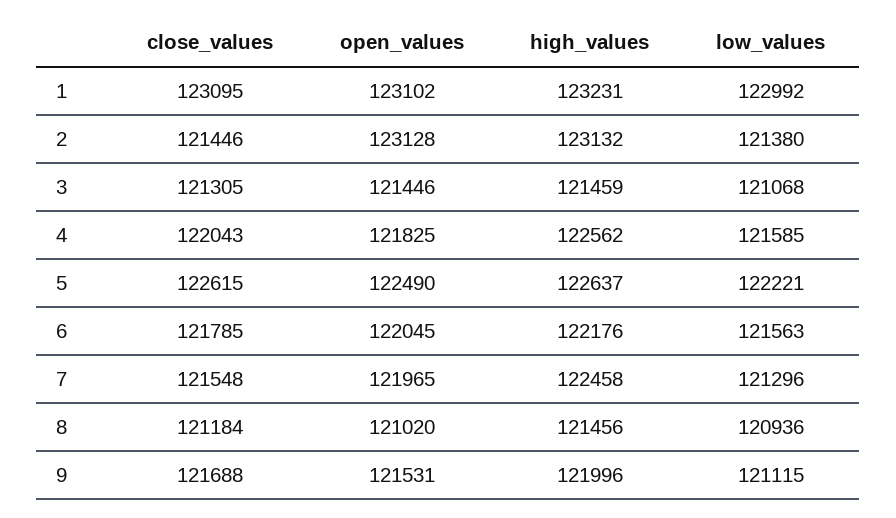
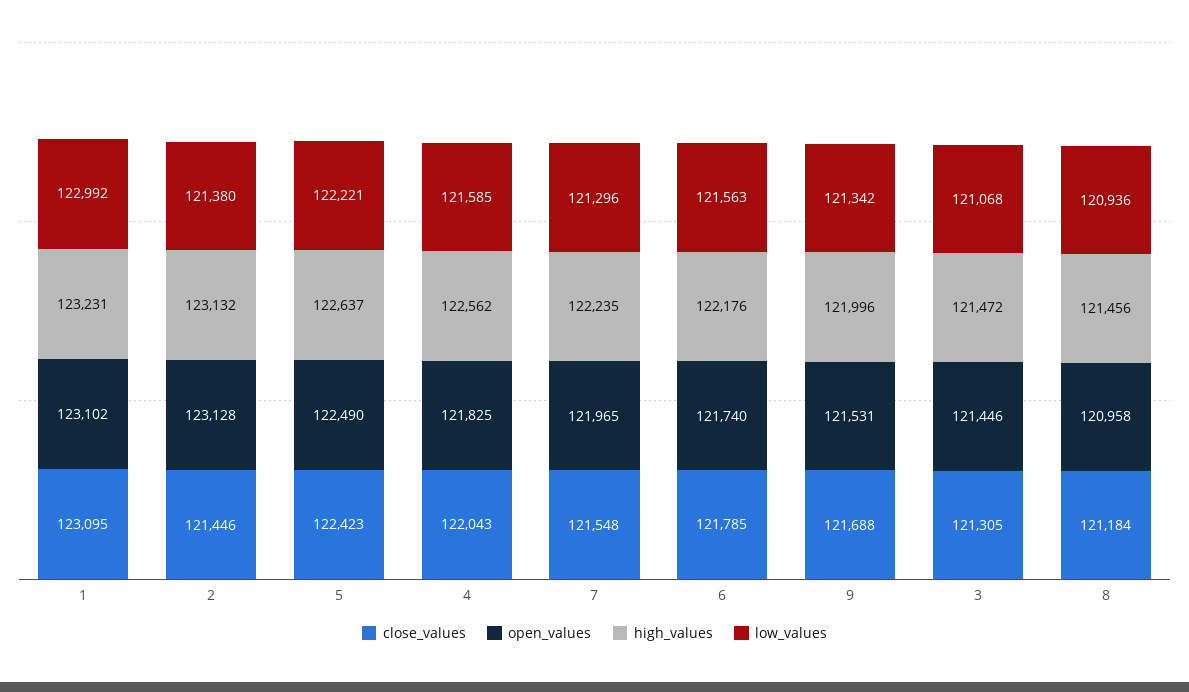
  {
    "close_values": {
      "1": 123095,
      "2": 121446,
      "3": 121305,
      "4": 122043,
-     "5": 122615,
+     "5": 122423,
      "6": 121785,
      "7": 121548,
      "8": 121184,
      "9": 121688
    },
    "open_values": {
      "1": 123102,
      "2": 123128,
      "3": 121446,
      "4": 121825,
      "5": 122490,
-     "6": 122045,
+     "6": 121740,
      "7": 121965,
-     "8": 121020,
+     "8": 120958,
      "9": 121531
    },
    "high_values": {
      "1": 123231,
      "2": 123132,
-     "3": 121459,
+     "3": 121472,
      "4": 122562,
      "5": 122637,
      "6": 122176,
-     "7": 122458,
+     "7": 122235,
      "8": 121456,
      "9": 121996
    },
    "low_values": {
      "1": 122992,
      "2": 121380,
      "3": 121068,
      "4": 121585,
      "5": 122221,
      "6": 121563,
      "7": 121296,
      "8": 120936,
-     "9": 121115
+     "9": 121342
    }
  }

